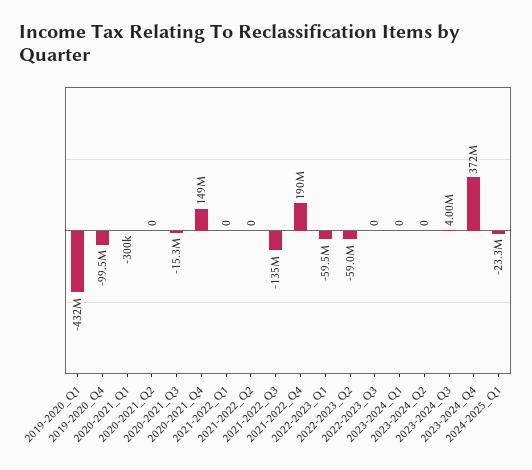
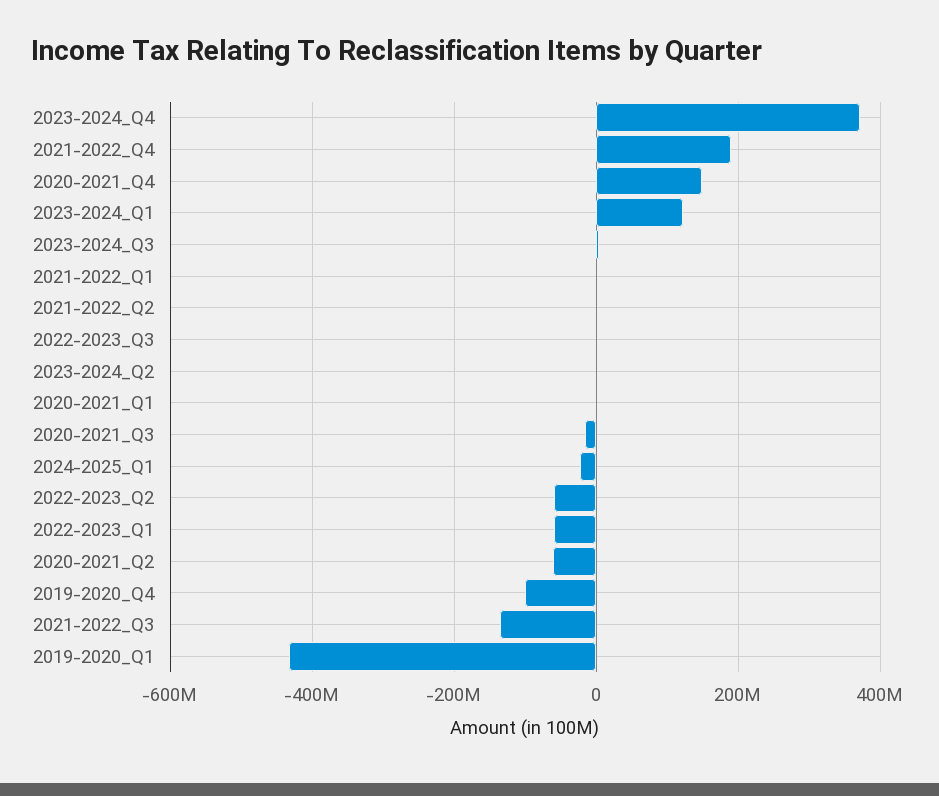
  {
    "2019-2020_Q1": -432000000,
    "2019-2020_Q4": -99500000,
    "2020-2021_Q1": -300000,
-   "2020-2021_Q2": 0,
+   "2020-2021_Q2": -60000000,
    "2020-2021_Q3": -15300000,
    "2020-2021_Q4": 149000000,
    "2021-2022_Q1": 0,
    "2021-2022_Q2": 0,
    "2021-2022_Q3": -135000000,
    "2021-2022_Q4": 190000000,
    "2022-2023_Q1": -59500000,
    "2022-2023_Q2": -59000000,
    "2022-2023_Q3": 0,
-   "2023-2024_Q1": 0,
+   "2023-2024_Q1": 120000000,
    "2023-2024_Q2": 0,
    "2023-2024_Q3": 4000000,
    "2023-2024_Q4": 372000000,
    "2024-2025_Q1": -23300000
  }

